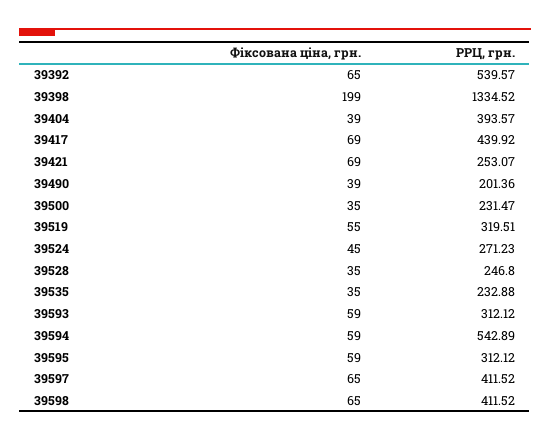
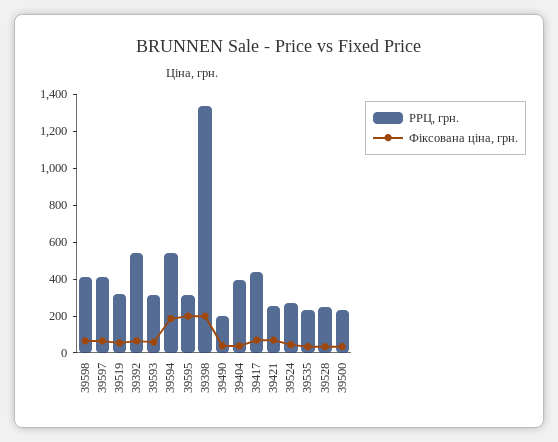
  {
    "Фіксована ціна, грн.": {
      "39392": 65,
      "39398": 199,
      "39404": 39,
      "39417": 69,
      "39421": 69,
      "39490": 39,
      "39500": 35,
      "39519": 55,
      "39524": 45,
      "39528": 35,
      "39535": 35,
      "39593": 59,
-     "39594": 59,
+     "39594": 200,
-     "39595": 59,
+     "39595": 200,
      "39597": 65,
      "39598": 65
    },
    "РРЦ, грн.": {
      "39392": 539.57,
      "39398": 1334.52,
      "39404": 393.57,
      "39417": 439.92,
      "39421": 253.07,
      "39490": 201.36,
      "39500": 231.47,
      "39519": 319.51,
      "39524": 271.23,
      "39528": 246.8,
      "39535": 232.88,
      "39593": 312.12,
      "39594": 542.89,
      "39595": 312.12,
      "39597": 411.52,
      "39598": 411.52
    }
  }

